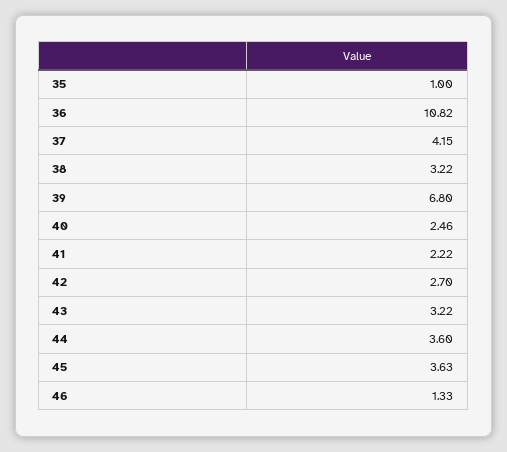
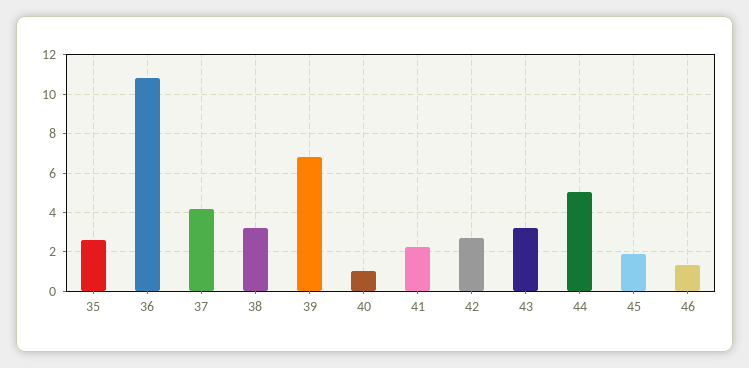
  {
-   "35": 1,
+   "35": 2.5,
    "36": 10.82,
    "37": 4.15,
    "38": 3.22,
    "39": 6.8,
-   "40": 2.46,
+   "40": 1,
    "41": 2.22,
    "42": 2.7,
    "43": 3.22,
-   "44": 3.6,
+   "44": 5,
-   "45": 3.63,
+   "45": 2,
    "46": 1.33
  }

